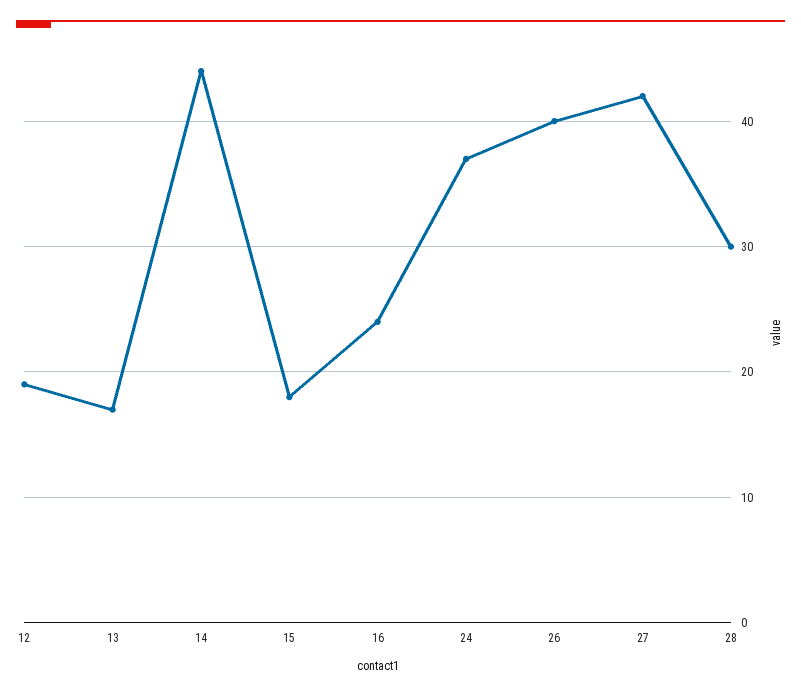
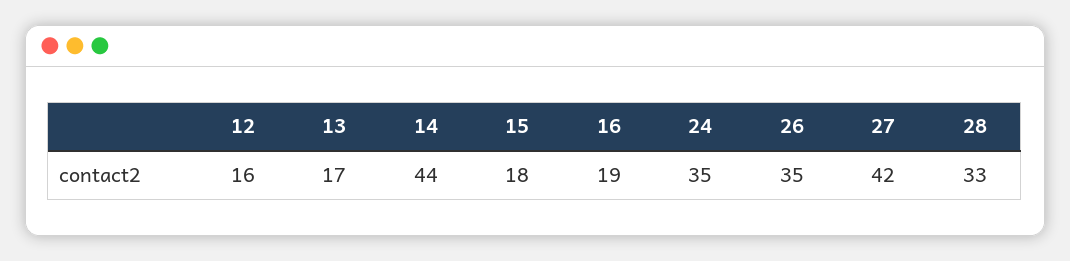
  {
-   "12": 19,
+   "12": 16,
    "13": 17,
    "14": 44,
    "15": 18,
-   "16": 24,
+   "16": 19,
-   "24": 37,
+   "24": 35,
-   "26": 40,
+   "26": 35,
    "27": 42,
-   "28": 30
+   "28": 33
  }

